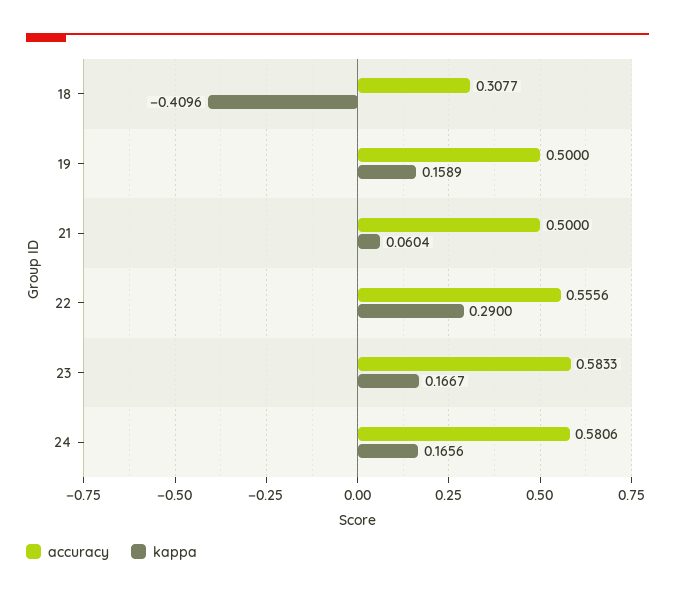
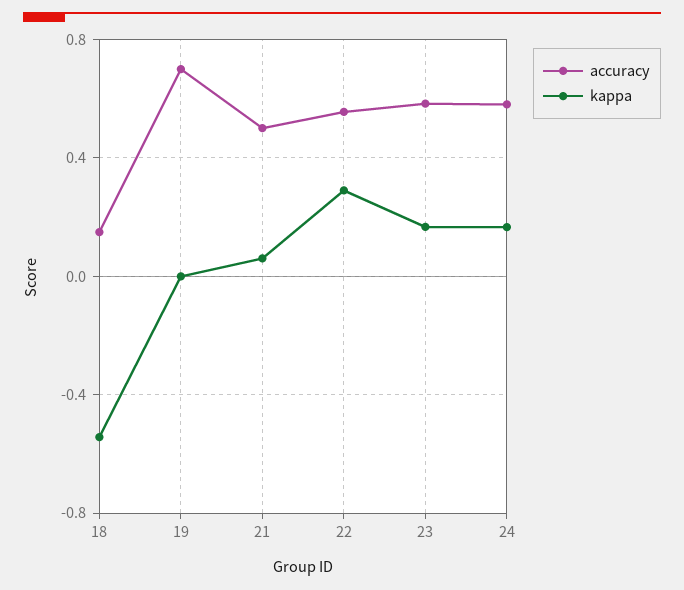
  {
    "accuracy": {
-     "18": 0.3077,
+     "18": 0.15,
-     "19": 0.5,
+     "19": 0.7,
      "21": 0.5,
      "22": 0.5556,
      "23": 0.5833,
      "24": 0.5806
    },
    "kappa": {
-     "18": -0.4096,
+     "18": -0.55,
-     "19": 0.1589,
+     "19": 0,
      "21": 0.0604,
      "22": 0.29,
      "23": 0.1667,
      "24": 0.1656
    }
  }

